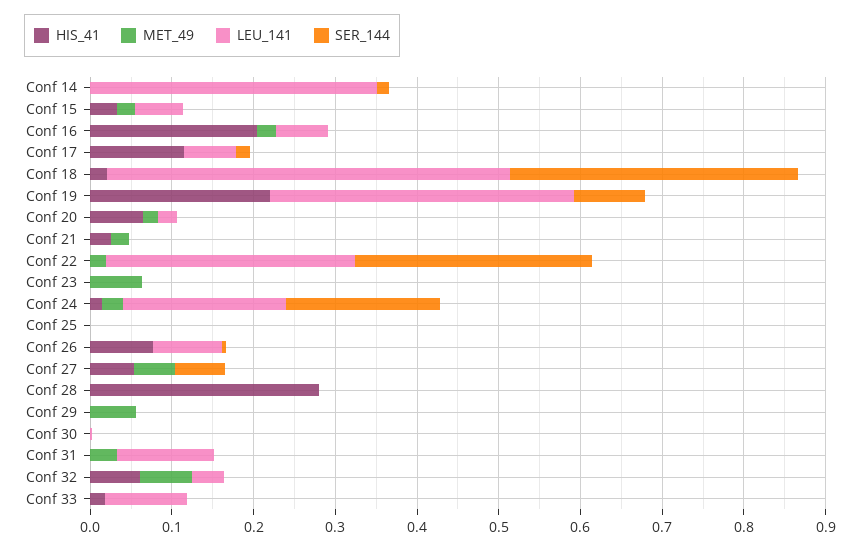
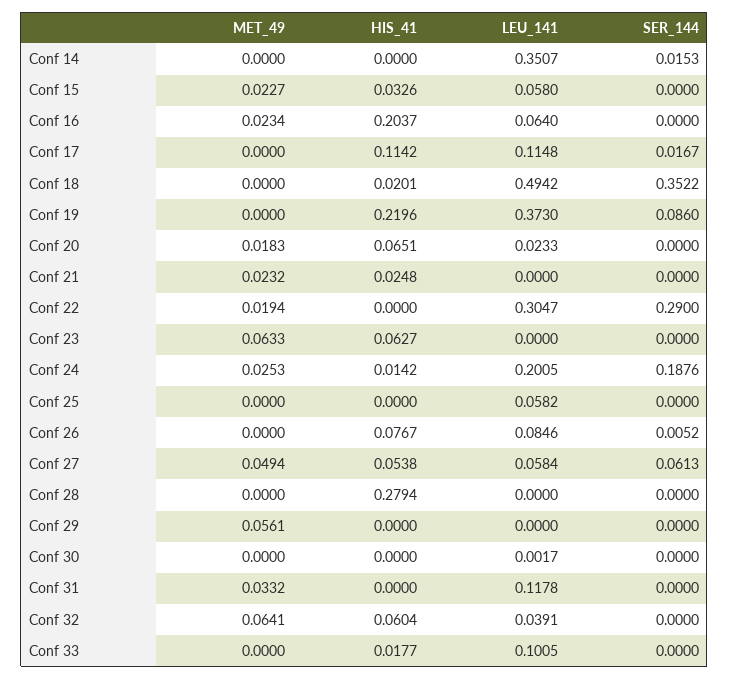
  {
    "HIS_41": {
      "Conf 14": 0,
      "Conf 15": 0.0326,
      "Conf 16": 0.2037,
      "Conf 17": 0.1142,
      "Conf 18": 0.0201,
      "Conf 19": 0.2196,
      "Conf 20": 0.0651,
      "Conf 21": 0.0248,
      "Conf 22": 0,
-     "Conf 23": 0,
+     "Conf 23": 0.0627,
      "Conf 24": 0.0142,
      "Conf 25": 0,
      "Conf 26": 0.0767,
      "Conf 27": 0.0538,
      "Conf 28": 0.2794,
      "Conf 29": 0,
      "Conf 30": 0,
      "Conf 31": 0,
      "Conf 32": 0.0604,
      "Conf 33": 0.0177
    },
    "MET_49": {
      "Conf 14": 0,
      "Conf 15": 0.0227,
      "Conf 16": 0.0234,
      "Conf 17": 0,
      "Conf 18": 0,
      "Conf 19": 0,
      "Conf 20": 0.0183,
      "Conf 21": 0.0232,
      "Conf 22": 0.0194,
      "Conf 23": 0.0633,
      "Conf 24": 0.0253,
      "Conf 25": 0,
      "Conf 26": 0,
      "Conf 27": 0.0494,
      "Conf 28": 0,
      "Conf 29": 0.0561,
      "Conf 30": 0,
      "Conf 31": 0.0332,
      "Conf 32": 0.0641,
      "Conf 33": 0
    },
    "LEU_141": {
      "Conf 14": 0.3507,
      "Conf 15": 0.058,
      "Conf 16": 0.064,
-     "Conf 17": 0.06,
+     "Conf 17": 0.1148,
      "Conf 18": 0.4942,
      "Conf 19": 0.373,
      "Conf 20": 0.0233,
      "Conf 21": 0,
      "Conf 22": 0.3047,
      "Conf 23": 0,
      "Conf 24": 0.2005,
-     "Conf 25": 0,
+     "Conf 25": 0.0582,
      "Conf 26": 0.0846,
-     "Conf 27": 0,
+     "Conf 27": 0.0584,
      "Conf 28": 0,
      "Conf 29": 0,
      "Conf 30": 0.0017,
      "Conf 31": 0.1178,
      "Conf 32": 0.0391,
      "Conf 33": 0.1005
    },
    "SER_144": {
      "Conf 14": 0.0153,
      "Conf 15": 0,
      "Conf 16": 0,
      "Conf 17": 0.0167,
      "Conf 18": 0.3522,
      "Conf 19": 0.086,
      "Conf 20": 0,
      "Conf 21": 0,
      "Conf 22": 0.29,
      "Conf 23": 0,
      "Conf 24": 0.1876,
      "Conf 25": 0,
      "Conf 26": 0.0052,
      "Conf 27": 0.0613,
      "Conf 28": 0,
      "Conf 29": 0,
      "Conf 30": 0,
      "Conf 31": 0,
      "Conf 32": 0,
      "Conf 33": 0
    }
  }

